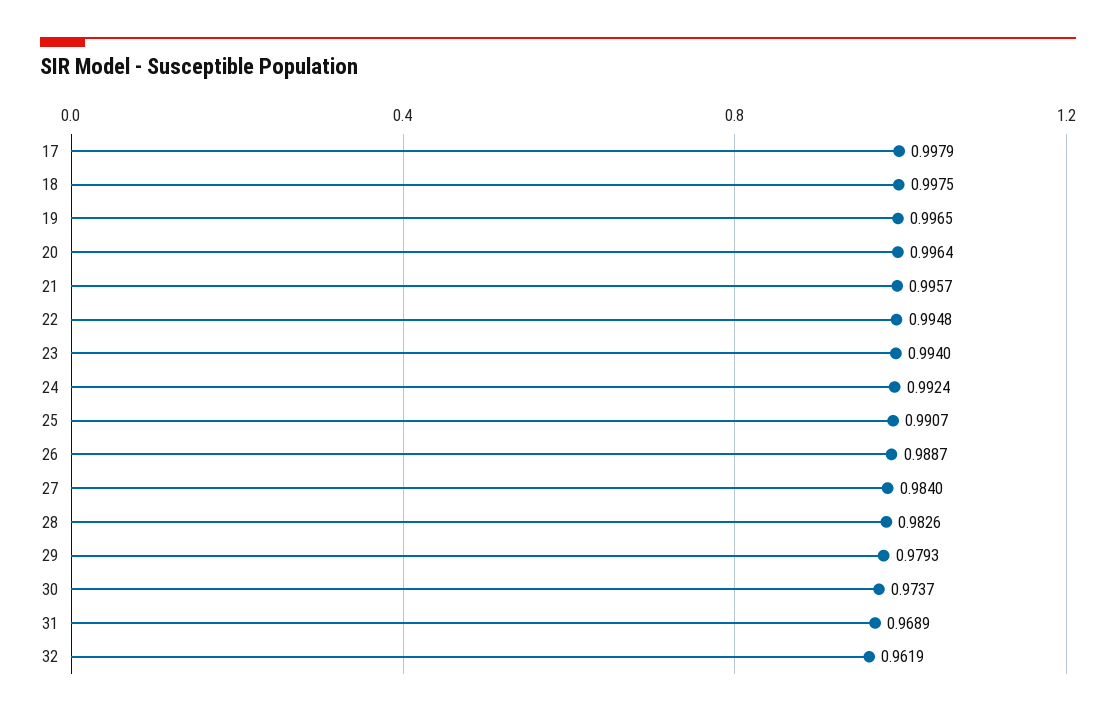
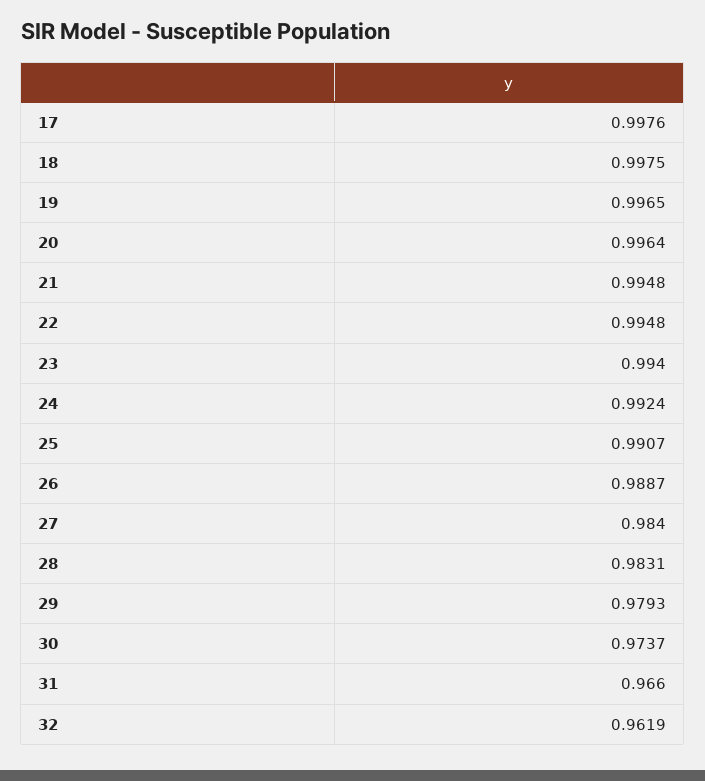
  {
-   "17": 0.9979,
+   "17": 0.9976,
    "18": 0.9975,
    "19": 0.9965,
    "20": 0.9964,
-   "21": 0.9957,
+   "21": 0.9948,
    "22": 0.9948,
    "23": 0.994,
    "24": 0.9924,
    "25": 0.9907,
    "26": 0.9887,
    "27": 0.984,
-   "28": 0.9826,
+   "28": 0.9831,
    "29": 0.9793,
    "30": 0.9737,
-   "31": 0.9689,
+   "31": 0.966,
    "32": 0.9619
  }

